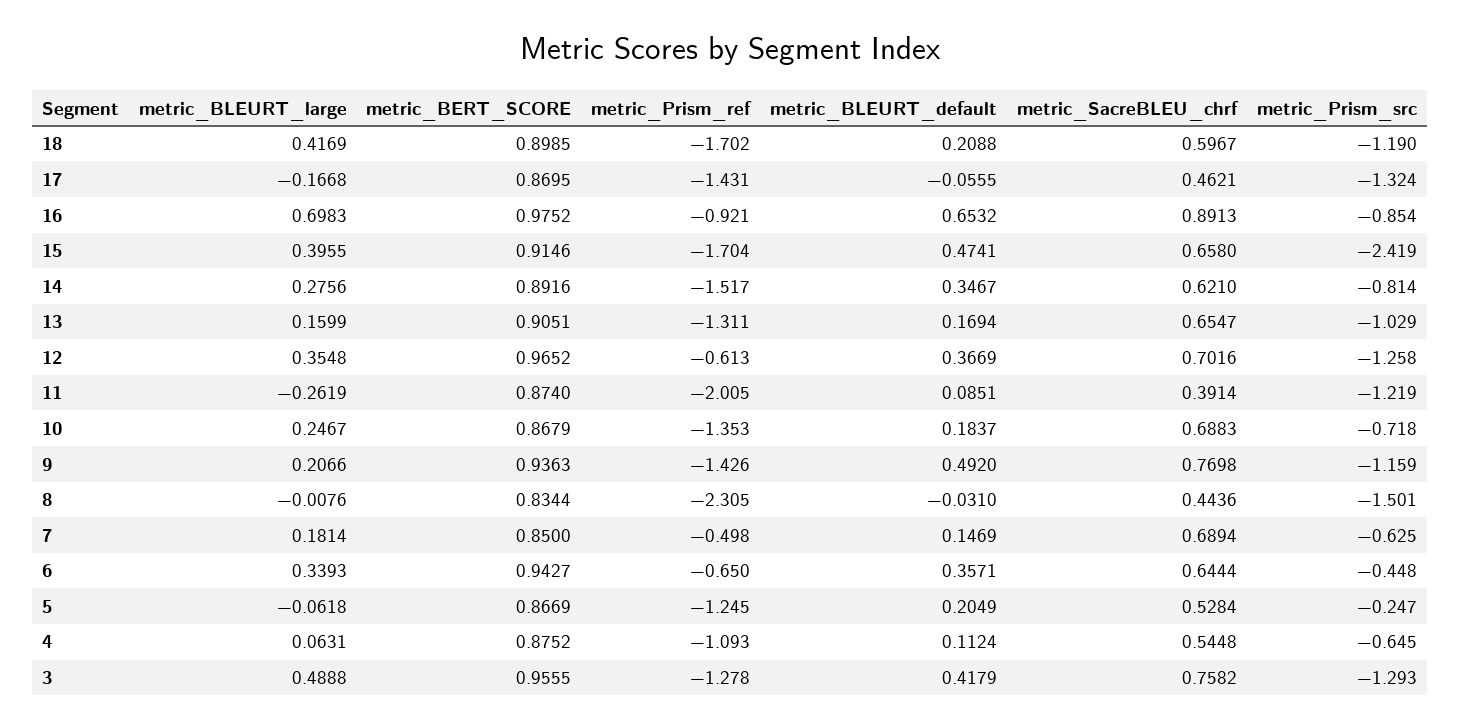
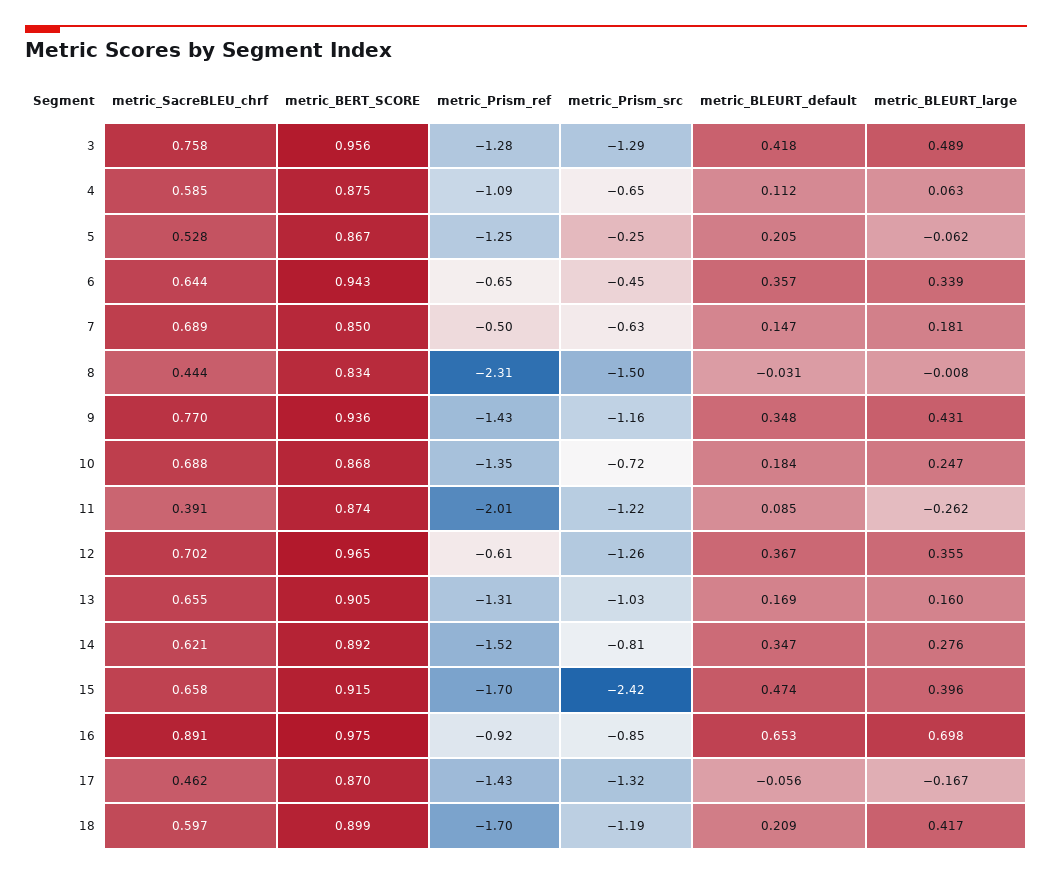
  {
    "metric_BLEURT_large": {
      "18": 0.4169,
      "17": -0.1668,
      "16": 0.6983,
      "15": 0.3955,
      "14": 0.2756,
      "13": 0.1599,
      "12": 0.3548,
      "11": -0.2619,
      "10": 0.2467,
-     "9": 0.2066,
+     "9": 0.431,
      "8": -0.0076,
      "7": 0.1814,
      "6": 0.3393,
      "5": -0.0618,
      "4": 0.0631,
      "3": 0.4888
    },
    "metric_BERT_SCORE": {
      "18": 0.8985,
      "17": 0.8695,
      "16": 0.9752,
      "15": 0.9146,
      "14": 0.8916,
      "13": 0.9051,
      "12": 0.9652,
      "11": 0.874,
      "10": 0.8679,
      "9": 0.9363,
      "8": 0.8344,
      "7": 0.85,
      "6": 0.9427,
      "5": 0.8669,
      "4": 0.8752,
      "3": 0.9555
    },
    "metric_Prism_ref": {
      "18": -1.702,
      "17": -1.431,
      "16": -0.921,
      "15": -1.704,
      "14": -1.517,
      "13": -1.311,
      "12": -0.613,
      "11": -2.005,
      "10": -1.353,
      "9": -1.426,
      "8": -2.305,
      "7": -0.498,
      "6": -0.65,
      "5": -1.245,
      "4": -1.093,
      "3": -1.278
    },
    "metric_BLEURT_default": {
      "18": 0.2088,
      "17": -0.0555,
      "16": 0.6532,
      "15": 0.4741,
      "14": 0.3467,
      "13": 0.1694,
      "12": 0.3669,
      "11": 0.0851,
      "10": 0.1837,
-     "9": 0.492,
+     "9": 0.348,
      "8": -0.031,
      "7": 0.1469,
      "6": 0.3571,
      "5": 0.2049,
      "4": 0.1124,
      "3": 0.4179
    },
    "metric_SacreBLEU_chrf": {
      "18": 0.5967,
      "17": 0.4621,
      "16": 0.8913,
      "15": 0.658,
      "14": 0.621,
      "13": 0.6547,
      "12": 0.7016,
      "11": 0.3914,
      "10": 0.6883,
      "9": 0.7698,
      "8": 0.4436,
      "7": 0.6894,
      "6": 0.6444,
      "5": 0.5284,
-     "4": 0.5448,
+     "4": 0.585,
      "3": 0.7582
    },
    "metric_Prism_src": {
      "18": -1.19,
      "17": -1.324,
      "16": -0.854,
      "15": -2.419,
      "14": -0.814,
      "13": -1.029,
      "12": -1.258,
      "11": -1.219,
      "10": -0.718,
      "9": -1.159,
      "8": -1.501,
      "7": -0.625,
      "6": -0.448,
      "5": -0.247,
      "4": -0.645,
      "3": -1.293
    }
  }

